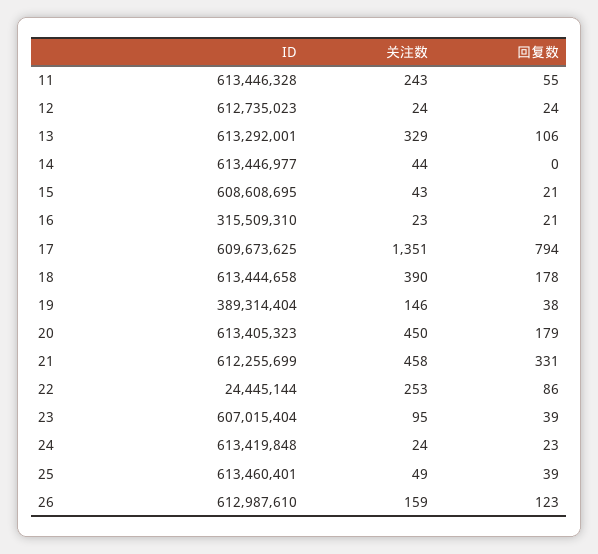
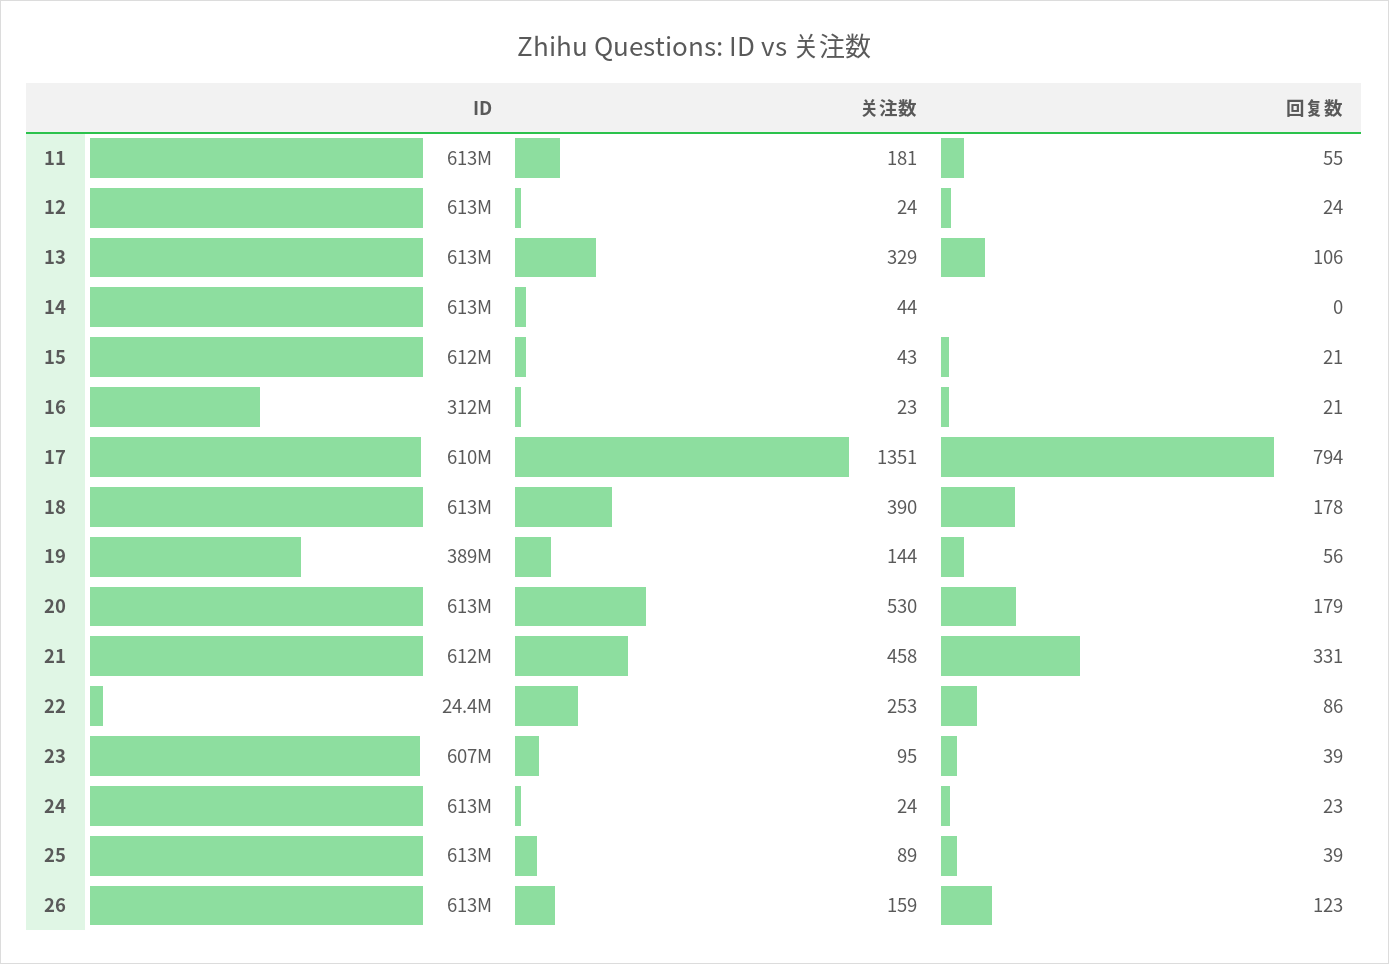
  {
    "ID": {
      "11": 613446328,
      "12": 612735023,
      "13": 613292001,
      "14": 613446977,
-     "15": 608608695,
+     "15": 612000000,
-     "16": 315509310,
+     "16": 312000000,
      "17": 609673625,
      "18": 613444658,
      "19": 389314404,
      "20": 613405323,
      "21": 612255699,
      "22": 24445144,
      "23": 607015404,
      "24": 613419848,
      "25": 613460401,
      "26": 612987610
    },
    "关注数": {
-     "11": 243,
+     "11": 181,
      "12": 24,
      "13": 329,
      "14": 44,
      "15": 43,
      "16": 23,
      "17": 1351,
      "18": 390,
-     "19": 146,
+     "19": 144,
-     "20": 450,
+     "20": 530,
      "21": 458,
      "22": 253,
      "23": 95,
      "24": 24,
-     "25": 49,
+     "25": 89,
      "26": 159
    },
    "回复数": {
      "11": 55,
      "12": 24,
      "13": 106,
      "14": 0,
      "15": 21,
      "16": 21,
      "17": 794,
      "18": 178,
-     "19": 38,
+     "19": 56,
      "20": 179,
      "21": 331,
      "22": 86,
      "23": 39,
      "24": 23,
      "25": 39,
      "26": 123
    }
  }

